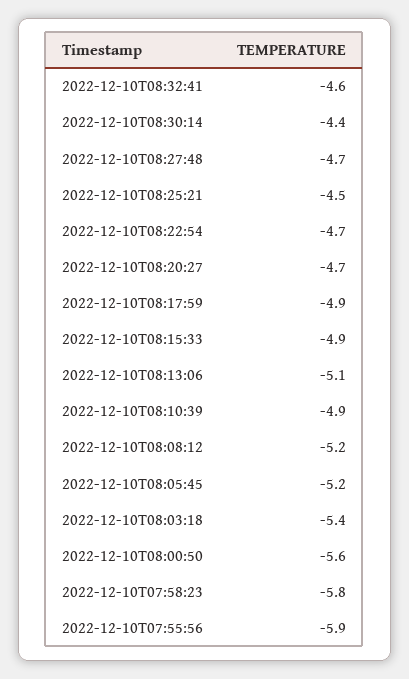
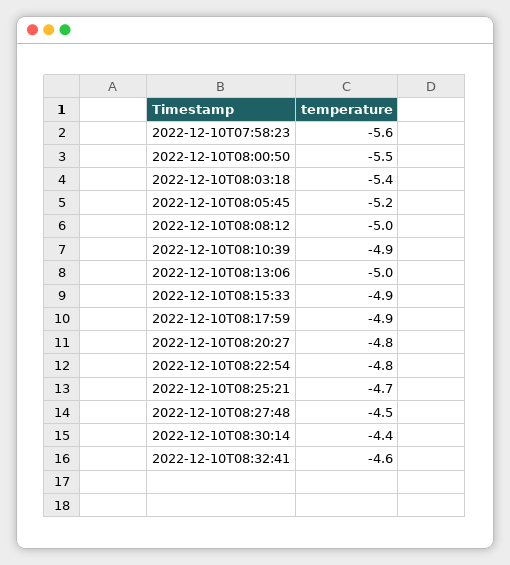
  {
    "2022-12-10T08:32:41": -4.6,
    "2022-12-10T08:30:14": -4.4,
-   "2022-12-10T08:27:48": -4.7,
+   "2022-12-10T08:27:48": -4.5,
-   "2022-12-10T08:25:21": -4.5,
+   "2022-12-10T08:25:21": -4.7,
-   "2022-12-10T08:22:54": -4.7,
+   "2022-12-10T08:22:54": -4.8,
-   "2022-12-10T08:20:27": -4.7,
+   "2022-12-10T08:20:27": -4.8,
    "2022-12-10T08:17:59": -4.9,
    "2022-12-10T08:15:33": -4.9,
-   "2022-12-10T08:13:06": -5.1,
+   "2022-12-10T08:13:06": -5,
    "2022-12-10T08:10:39": -4.9,
-   "2022-12-10T08:08:12": -5.2,
+   "2022-12-10T08:08:12": -5,
    "2022-12-10T08:05:45": -5.2,
    "2022-12-10T08:03:18": -5.4,
-   "2022-12-10T08:00:50": -5.6,
+   "2022-12-10T08:00:50": -5.5,
-   "2022-12-10T07:58:23": -5.8,
+   "2022-12-10T07:58:23": -5.6
-   "2022-12-10T07:55:56": -5.9
  }

